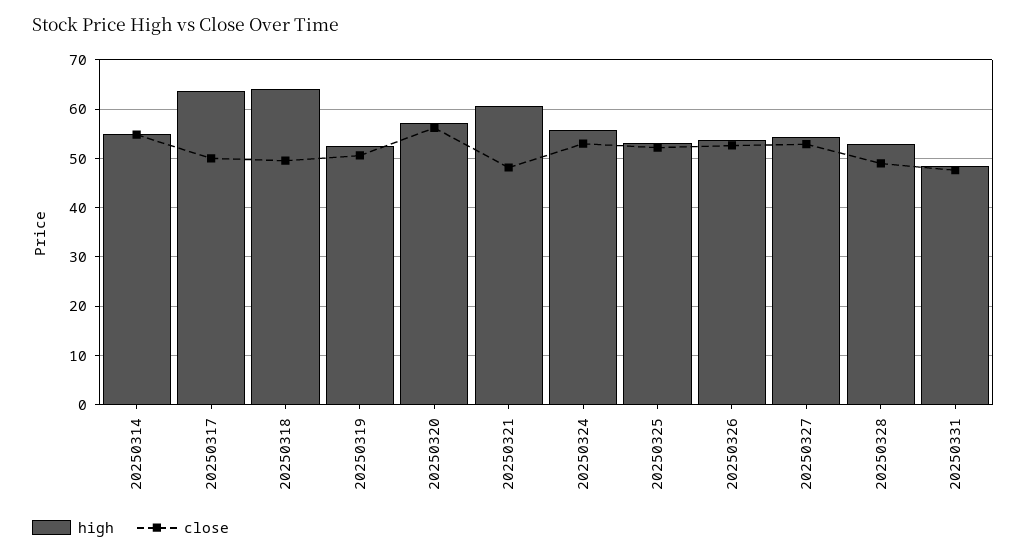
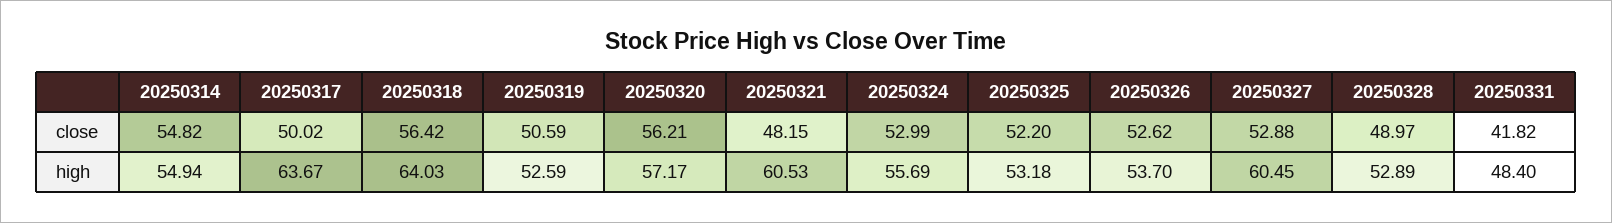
  {
    "high": {
      "20250314": 54.94,
      "20250317": 63.67,
      "20250318": 64.03,
      "20250319": 52.59,
      "20250320": 57.17,
      "20250321": 60.53,
      "20250324": 55.69,
      "20250325": 53.18,
      "20250326": 53.7,
-     "20250327": 54,
+     "20250327": 60.45,
      "20250328": 52.89,
      "20250331": 48.4
    },
    "close": {
      "20250314": 54.82,
      "20250317": 50.02,
-     "20250318": 50,
+     "20250318": 56.42,
      "20250319": 50.59,
      "20250320": 56.21,
      "20250321": 48.15,
      "20250324": 52.99,
      "20250325": 52.2,
      "20250326": 52.62,
      "20250327": 52.88,
      "20250328": 48.97,
-     "20250331": 48
+     "20250331": 41.82
    }
  }

